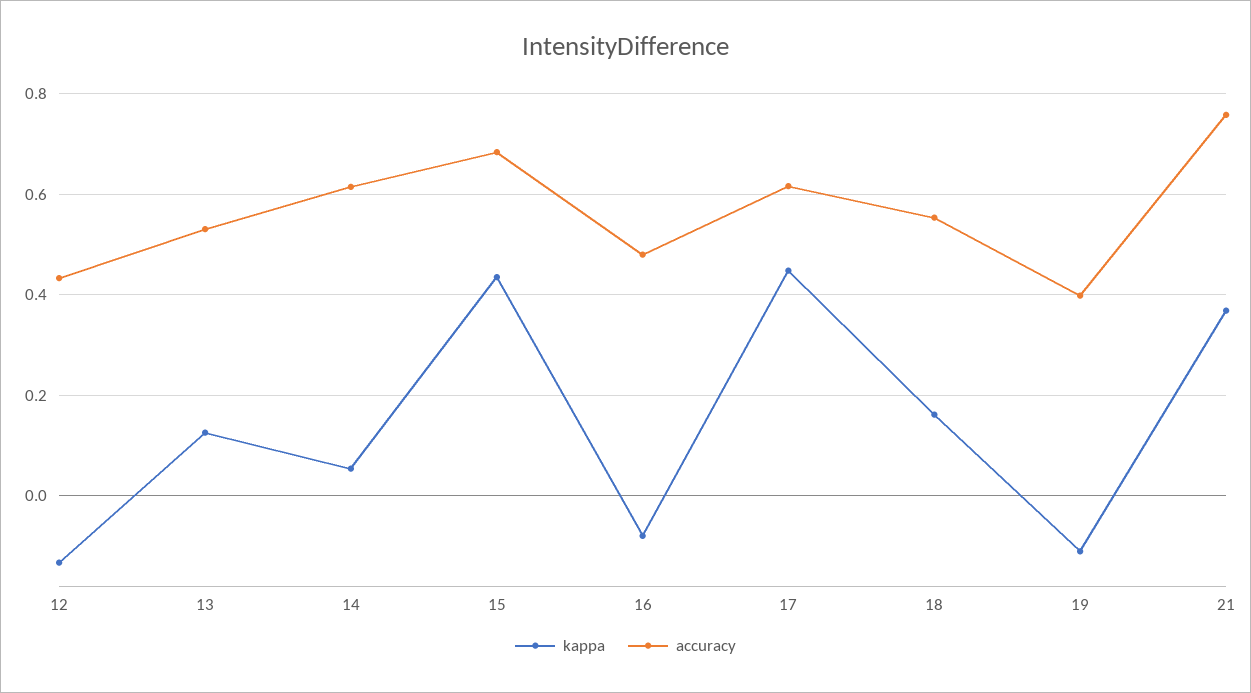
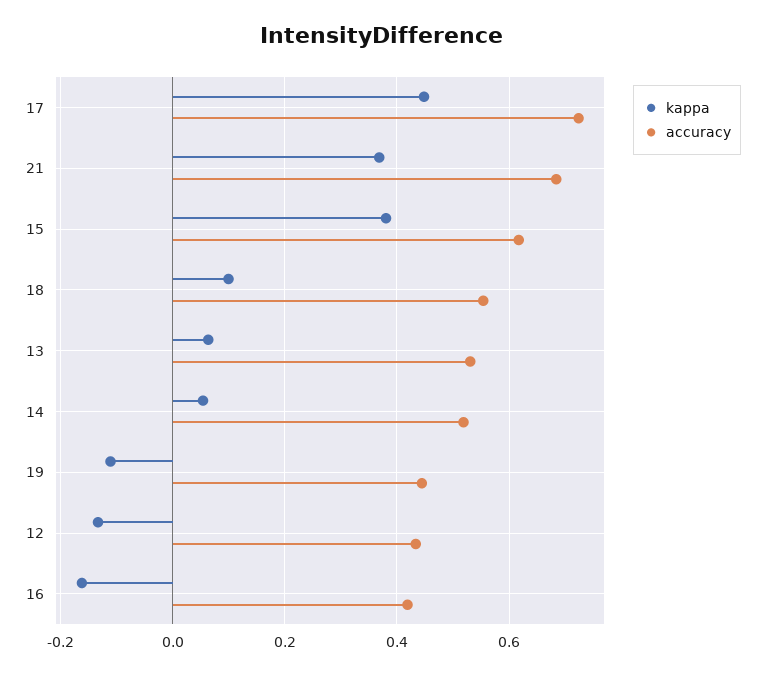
  {
    "kappa": {
      "12": -0.14,
-     "13": 0.12,
+     "13": 0.06,
      "14": 0.06,
-     "15": 0.44,
+     "15": 0.38,
-     "16": -0.08,
+     "16": -0.16,
      "17": 0.44,
-     "18": 0.16,
+     "18": 0.1,
      "19": -0.12,
      "21": 0.36
    },
    "accuracy": {
      "12": 0.44,
      "13": 0.54,
-     "14": 0.62,
+     "14": 0.52,
-     "15": 0.68,
+     "15": 0.62,
-     "16": 0.48,
+     "16": 0.42,
-     "17": 0.62,
+     "17": 0.72,
      "18": 0.56,
-     "19": 0.4,
+     "19": 0.44,
-     "21": 0.76
+     "21": 0.68
    }
  }

